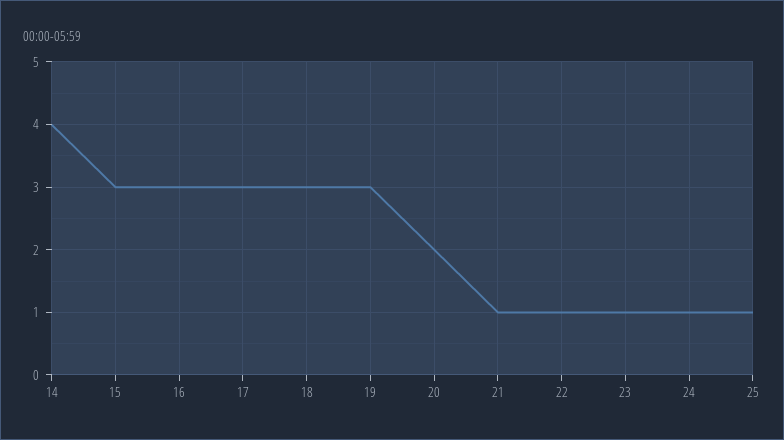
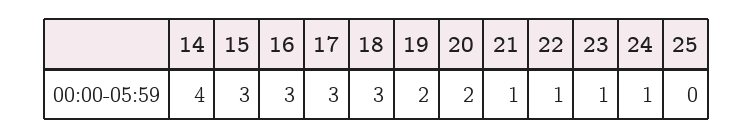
  {
    "14": 4,
    "15": 3,
    "16": 3,
    "17": 3,
    "18": 3,
-   "19": 3,
+   "19": 2,
    "20": 2,
    "21": 1,
    "22": 1,
    "23": 1,
    "24": 1,
-   "25": 1
+   "25": 0
  }

